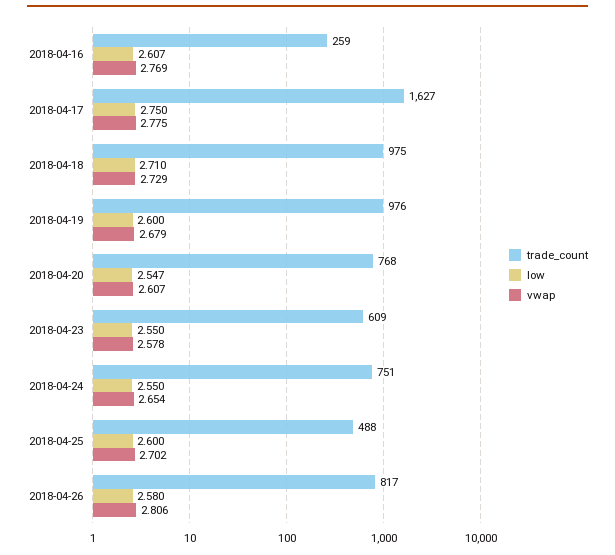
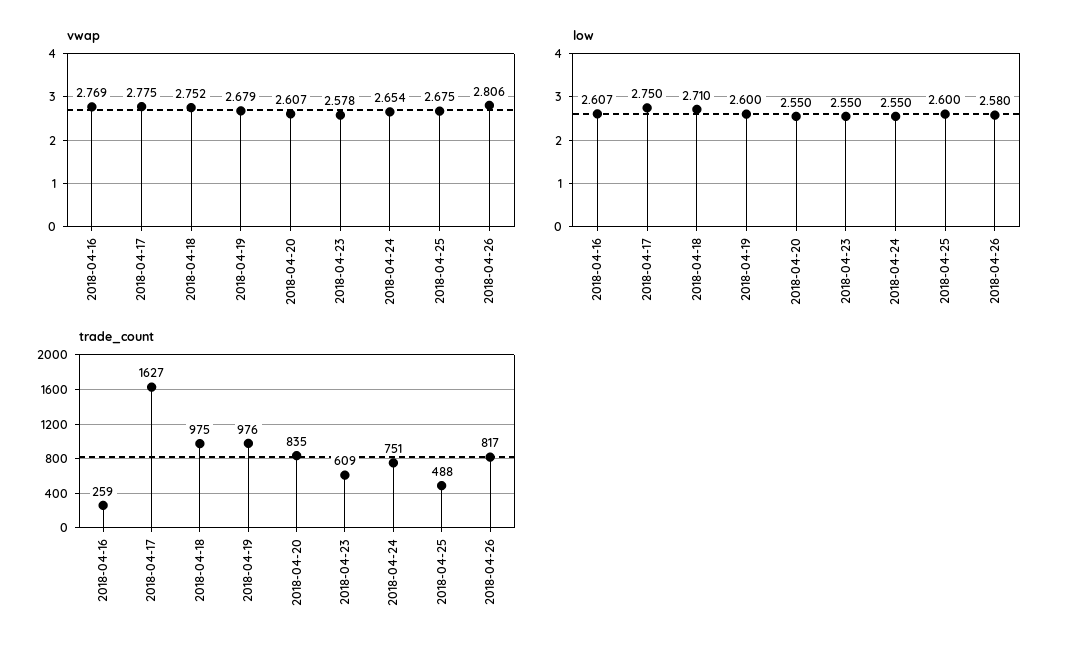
  {
    "trade_count": {
      "2018-04-16": 259,
      "2018-04-17": 1627,
      "2018-04-18": 975,
      "2018-04-19": 976,
-     "2018-04-20": 768,
+     "2018-04-20": 835,
      "2018-04-23": 609,
      "2018-04-24": 751,
      "2018-04-25": 488,
      "2018-04-26": 817
    },
    "low": {
      "2018-04-16": 2.607,
      "2018-04-17": 2.75,
      "2018-04-18": 2.71,
      "2018-04-19": 2.6,
-     "2018-04-20": 2.547,
+     "2018-04-20": 2.55,
      "2018-04-23": 2.55,
      "2018-04-24": 2.55,
      "2018-04-25": 2.6,
      "2018-04-26": 2.58
    },
    "vwap": {
      "2018-04-16": 2.769,
      "2018-04-17": 2.775,
-     "2018-04-18": 2.729,
+     "2018-04-18": 2.752,
      "2018-04-19": 2.679,
      "2018-04-20": 2.607,
      "2018-04-23": 2.578,
      "2018-04-24": 2.654,
-     "2018-04-25": 2.702,
+     "2018-04-25": 2.675,
      "2018-04-26": 2.806
    }
  }

